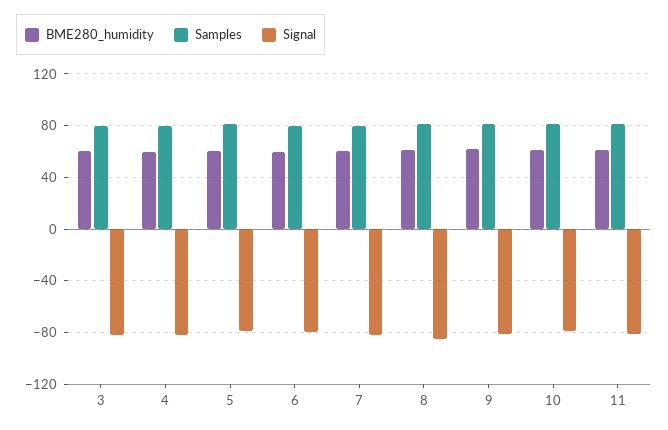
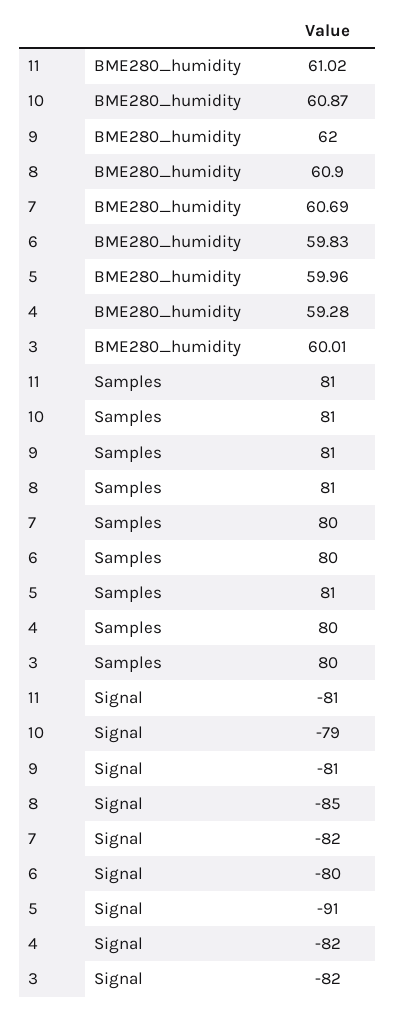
  {
    "BME280_humidity": {
      "3": 60.01,
      "4": 59.28,
      "5": 59.96,
      "6": 59.83,
      "7": 60.69,
      "8": 60.9,
      "9": 62,
      "10": 60.87,
      "11": 61.02
    },
    "Samples": {
      "3": 80,
      "4": 80,
      "5": 81,
      "6": 80,
      "7": 80,
      "8": 81,
      "9": 81,
      "10": 81,
      "11": 81
    },
    "Signal": {
      "3": -82,
      "4": -82,
-     "5": -80,
+     "5": -91,
      "6": -80,
      "7": -82,
      "8": -85,
      "9": -81,
      "10": -79,
      "11": -81
    }
  }

